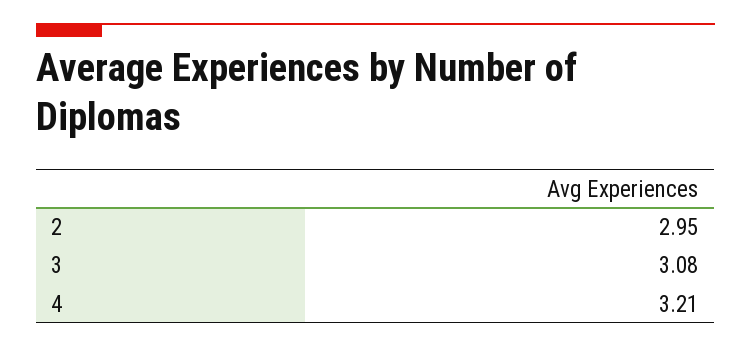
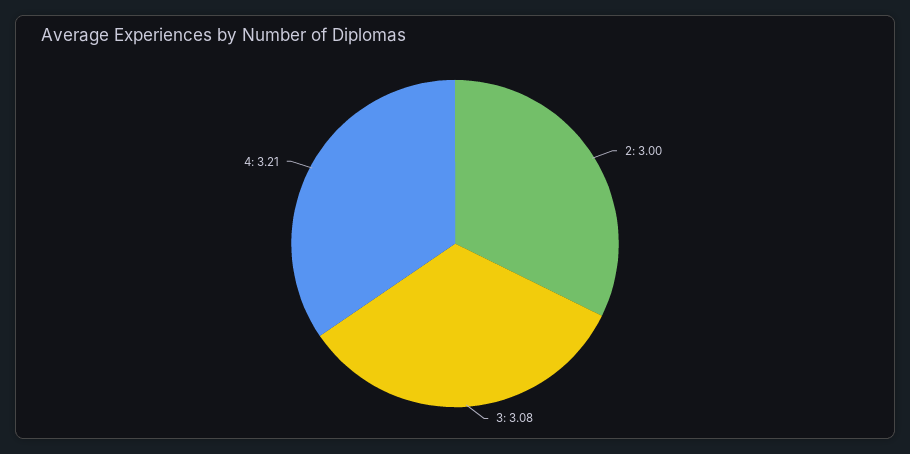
  {
-   "2": 2.95,
+   "2": 3,
    "3": 3.08,
    "4": 3.21
  }

